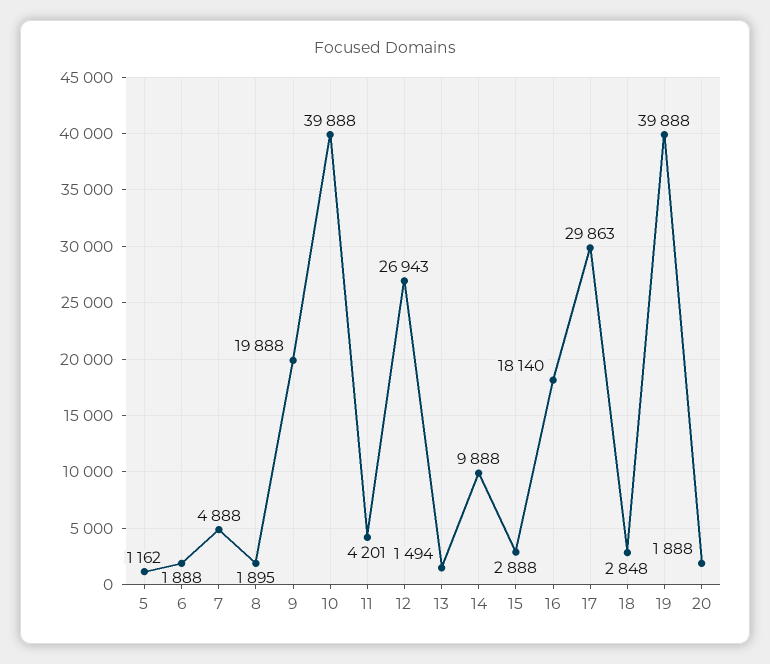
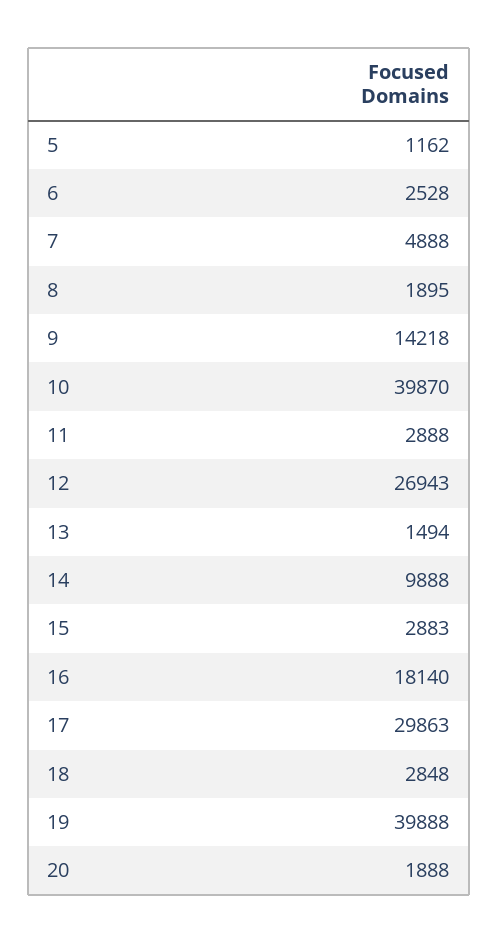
  {
    "5": 1162,
-   "6": 1888,
+   "6": 2528,
    "7": 4888,
    "8": 1895,
-   "9": 19888,
+   "9": 14218,
-   "10": 39888,
+   "10": 39870,
-   "11": 4201,
+   "11": 2888,
    "12": 26943,
    "13": 1494,
    "14": 9888,
-   "15": 2888,
+   "15": 2883,
    "16": 18140,
    "17": 29863,
    "18": 2848,
    "19": 39888,
    "20": 1888
  }

